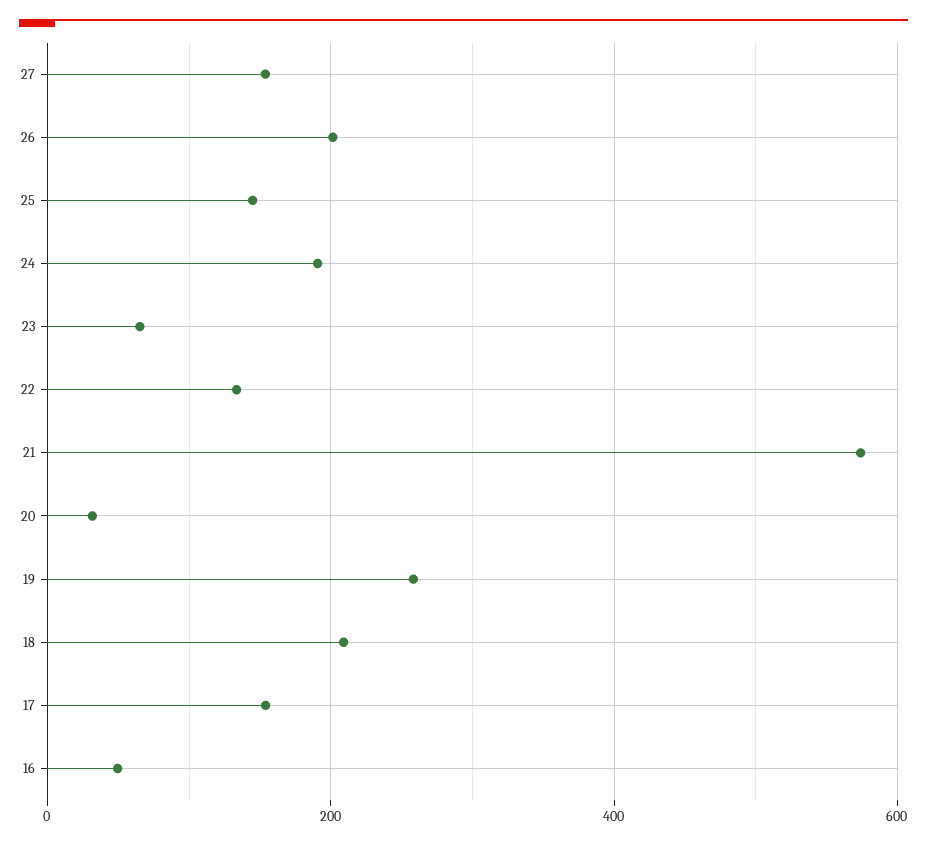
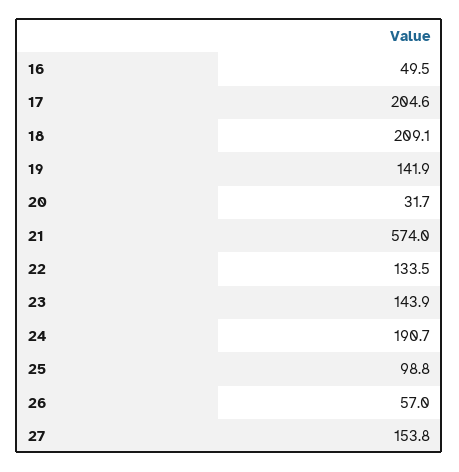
  {
    "27": 153.8,
-   "26": 200,
+   "26": 57,
-   "25": 140,
+   "25": 98.8,
    "24": 190.7,
-   "23": 60,
+   "23": 143.9,
    "22": 133.5,
    "21": 574,
    "20": 31.7,
-   "19": 260,
+   "19": 141.9,
    "18": 209.1,
-   "17": 160,
+   "17": 204.6,
    "16": 49.5
  }

